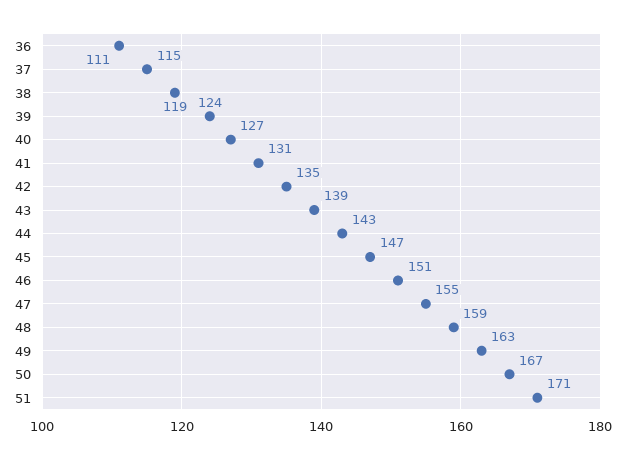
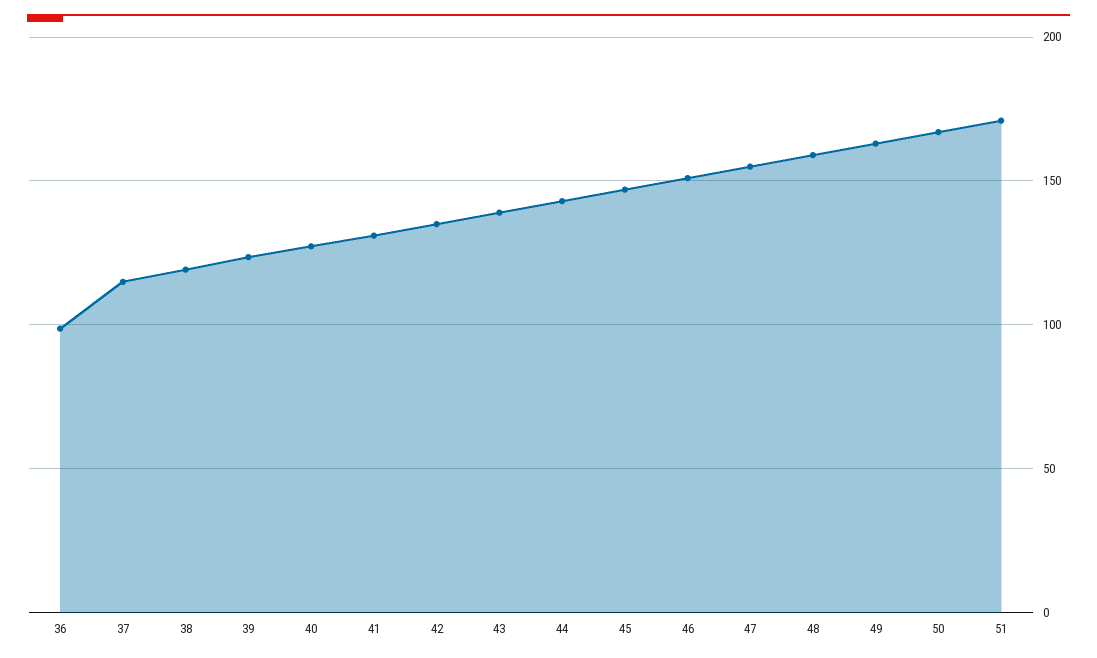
  {
-   "36": 111,
+   "36": 100,
    "37": 115,
    "38": 119,
    "39": 124,
    "40": 127,
    "41": 131,
    "42": 135,
    "43": 139,
    "44": 143,
    "45": 147,
    "46": 151,
    "47": 155,
    "48": 159,
    "49": 163,
    "50": 167,
    "51": 171
  }

